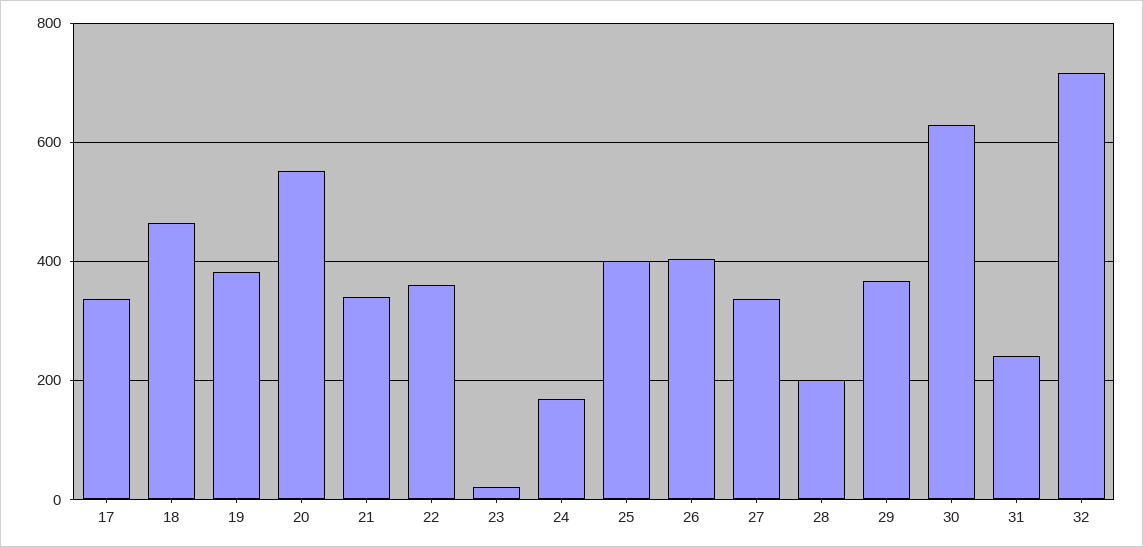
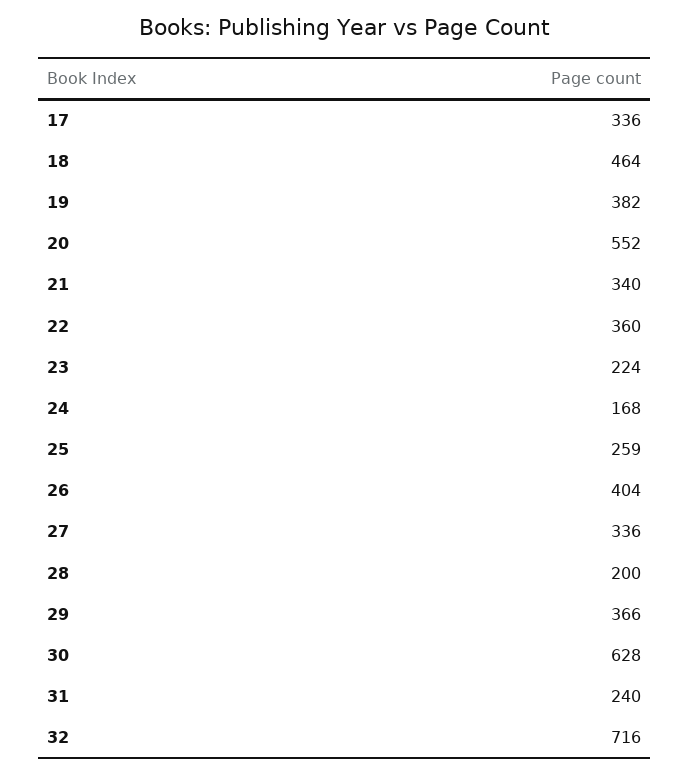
  {
    "17": 336,
    "18": 464,
    "19": 382,
    "20": 552,
    "21": 340,
    "22": 360,
-   "23": 20,
+   "23": 224,
    "24": 168,
-   "25": 400,
+   "25": 259,
    "26": 404,
    "27": 336,
    "28": 200,
    "29": 366,
    "30": 628,
    "31": 240,
    "32": 716
  }

